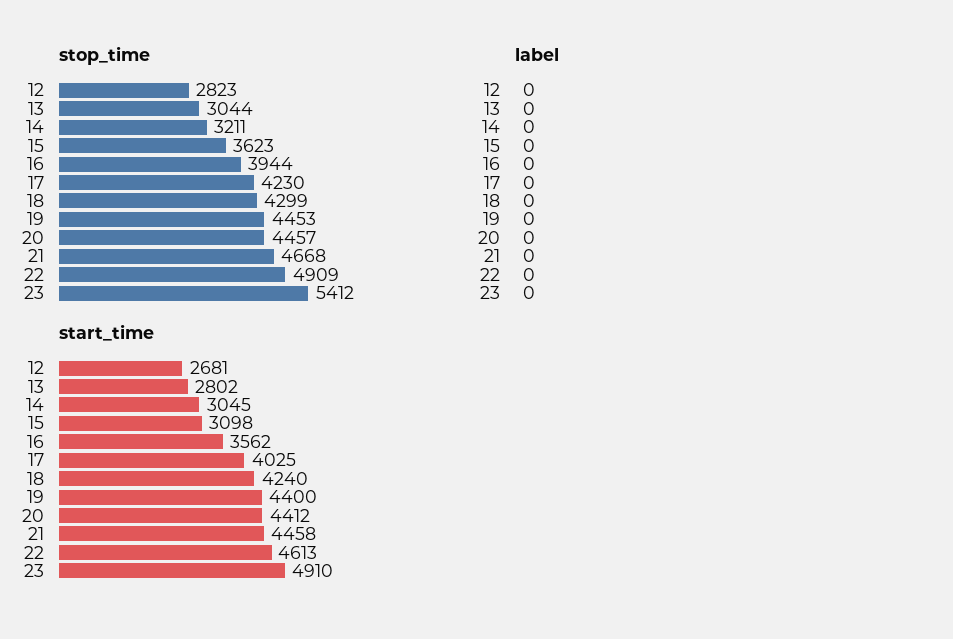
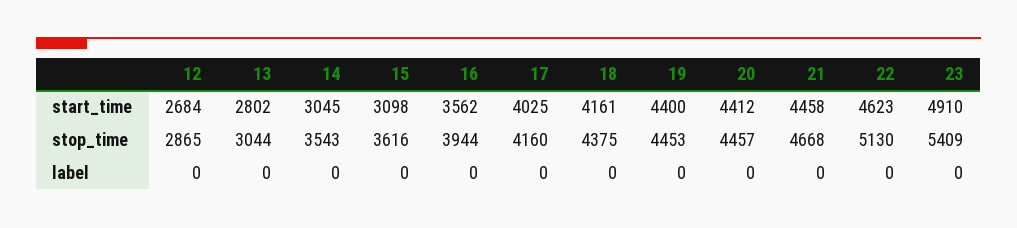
  {
    "stop_time": {
-     "12": 2823,
+     "12": 2865,
      "13": 3044,
-     "14": 3211,
+     "14": 3543,
-     "15": 3623,
+     "15": 3616,
      "16": 3944,
-     "17": 4230,
+     "17": 4160,
-     "18": 4299,
+     "18": 4375,
      "19": 4453,
      "20": 4457,
      "21": 4668,
-     "22": 4909,
+     "22": 5130,
-     "23": 5412
+     "23": 5409
    },
    "label": {
      "12": 0,
      "13": 0,
      "14": 0,
      "15": 0,
      "16": 0,
      "17": 0,
      "18": 0,
      "19": 0,
      "20": 0,
      "21": 0,
      "22": 0,
      "23": 0
    },
    "start_time": {
-     "12": 2681,
+     "12": 2684,
      "13": 2802,
      "14": 3045,
      "15": 3098,
      "16": 3562,
      "17": 4025,
-     "18": 4240,
+     "18": 4161,
      "19": 4400,
      "20": 4412,
      "21": 4458,
-     "22": 4613,
+     "22": 4623,
      "23": 4910
    }
  }

